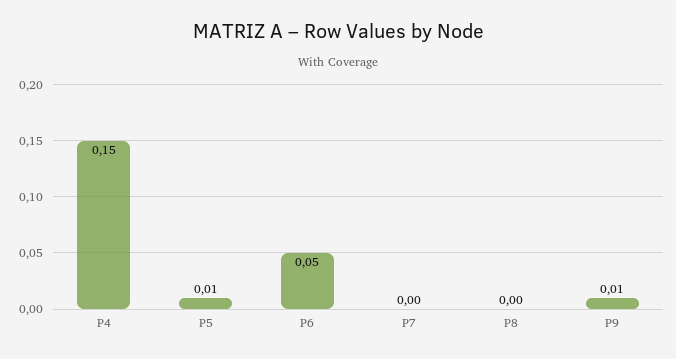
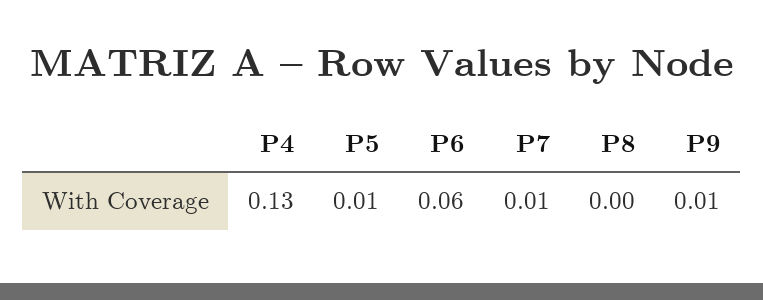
  {
-   "P4": 0.15,
+   "P4": 0.13,
    "P5": 0.01,
-   "P6": 0.05,
+   "P6": 0.06,
-   "P7": 0,
+   "P7": 0.01,
    "P8": 0,
    "P9": 0.01
  }

